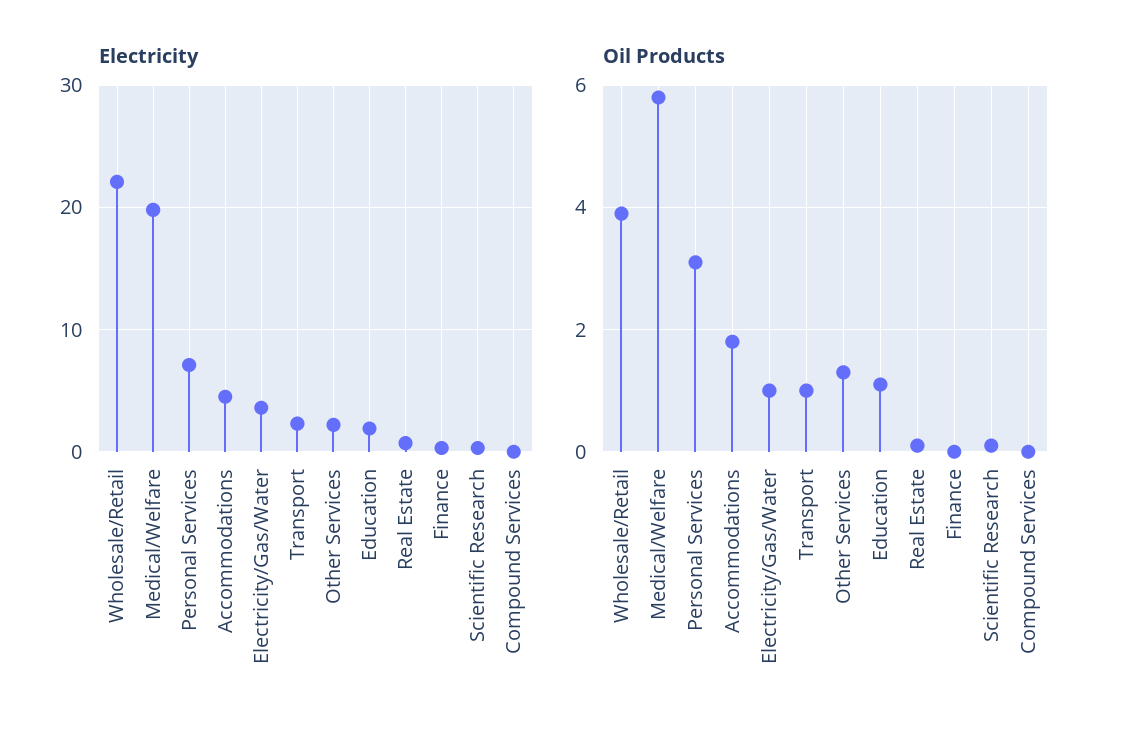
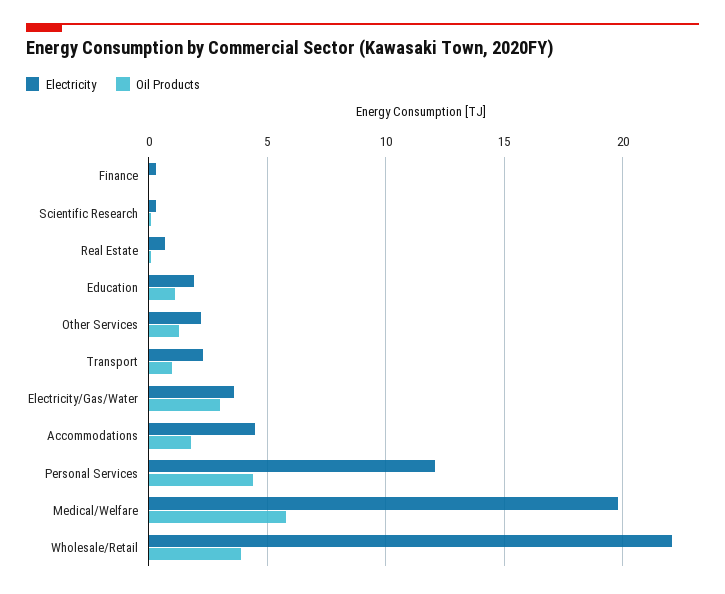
  {
    "Electricity": {
      "Wholesale/Retail": 22,
      "Medical/Welfare": 20,
-     "Personal Services": 7,
+     "Personal Services": 12,
      "Accommodations": 4.5,
      "Electricity/Gas/Water": 3.5,
      "Transport": 2.5,
      "Other Services": 2,
      "Education": 2,
      "Real Estate": 0.5,
      "Finance": 0.5,
-     "Scientific Research": 0.5,
+     "Scientific Research": 0.5
-     "Compound Services": 0
    },
    "Oil Products": {
      "Wholesale/Retail": 4,
      "Medical/Welfare": 6,
-     "Personal Services": 3,
+     "Personal Services": 4.5,
      "Accommodations": 2,
-     "Electricity/Gas/Water": 1,
+     "Electricity/Gas/Water": 3,
      "Transport": 1,
      "Other Services": 1.5,
      "Education": 1,
      "Real Estate": 0,
      "Finance": 0,
-     "Scientific Research": 0,
+     "Scientific Research": 0
-     "Compound Services": 0
    }
  }

